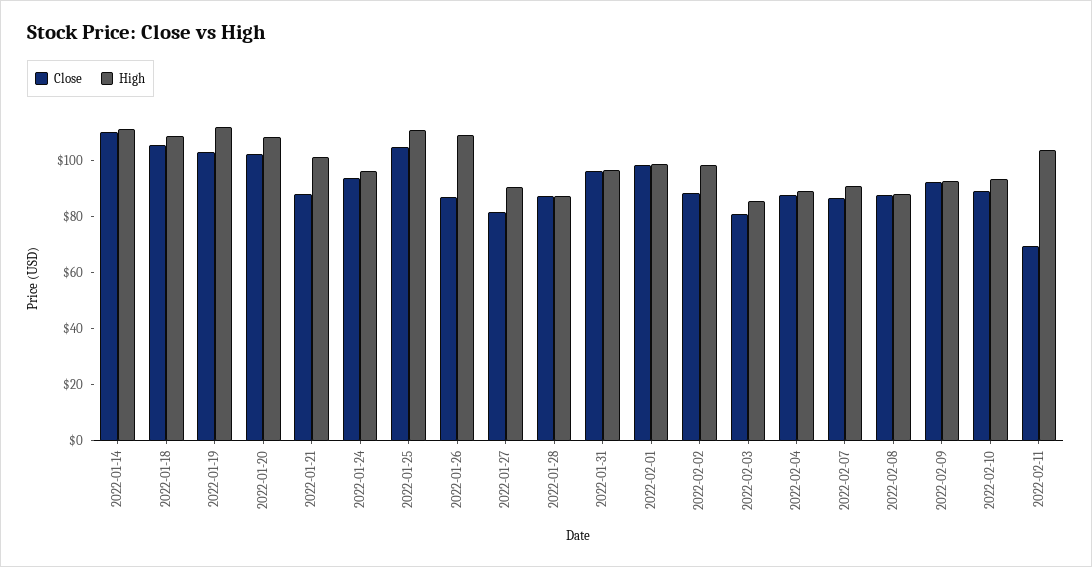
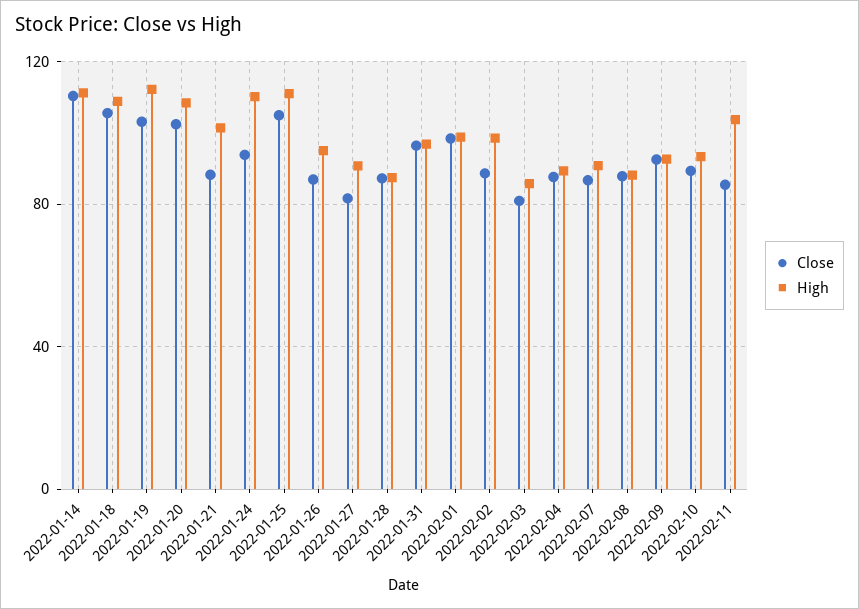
  {
    "Close": {
      "2022-01-14": 110,
      "2022-01-18": 105,
      "2022-01-19": 105,
      "2022-01-20": 100,
      "2022-01-21": 90,
      "2022-01-24": 95,
      "2022-01-25": 105,
      "2022-01-26": 85,
      "2022-01-27": 80,
      "2022-01-28": 85,
      "2022-01-31": 95,
      "2022-02-01": 100,
      "2022-02-02": 90,
      "2022-02-03": 80,
      "2022-02-04": 90,
      "2022-02-07": 85,
      "2022-02-08": 90,
      "2022-02-09": 95,
      "2022-02-10": 90,
-     "2022-02-11": 70
+     "2022-02-11": 85
    },
    "High": {
      "2022-01-14": 110,
      "2022-01-18": 110,
      "2022-01-19": 110,
      "2022-01-20": 110,
      "2022-01-21": 100,
-     "2022-01-24": 95,
+     "2022-01-24": 110,
      "2022-01-25": 110,
-     "2022-01-26": 110,
+     "2022-01-26": 95,
      "2022-01-27": 90,
      "2022-01-28": 85,
      "2022-01-31": 95,
      "2022-02-01": 100,
      "2022-02-02": 100,
      "2022-02-03": 85,
      "2022-02-04": 90,
      "2022-02-07": 90,
      "2022-02-08": 90,
      "2022-02-09": 95,
      "2022-02-10": 95,
      "2022-02-11": 105
    }
  }

